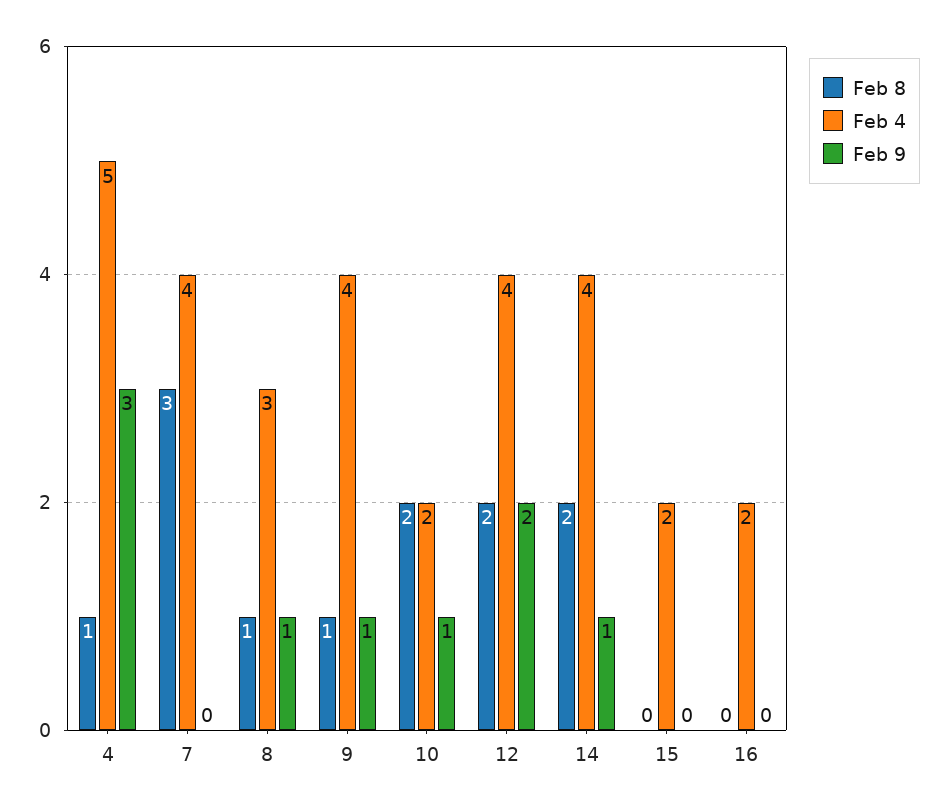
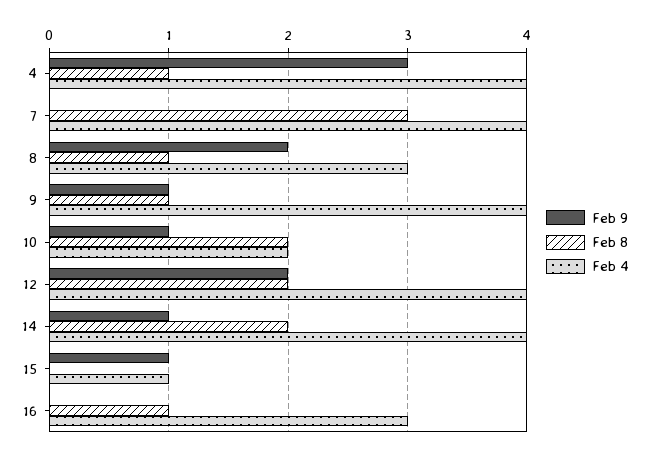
  {
    "Feb 8": {
      "4": 1,
      "7": 3,
      "8": 1,
      "9": 1,
      "10": 2,
      "12": 2,
      "14": 2,
      "15": 0,
-     "16": 0
+     "16": 1
    },
    "Feb 4": {
-     "4": 5,
+     "4": 4,
      "7": 4,
      "8": 3,
      "9": 4,
      "10": 2,
      "12": 4,
      "14": 4,
-     "15": 2,
+     "15": 1,
-     "16": 2
+     "16": 3
    },
    "Feb 9": {
      "4": 3,
      "7": 0,
-     "8": 1,
+     "8": 2,
      "9": 1,
      "10": 1,
      "12": 2,
      "14": 1,
-     "15": 0,
+     "15": 1,
      "16": 0
    }
  }

